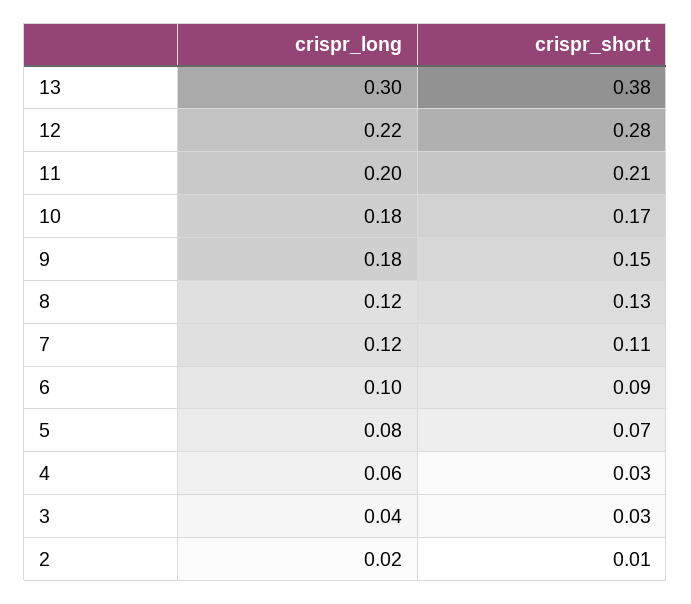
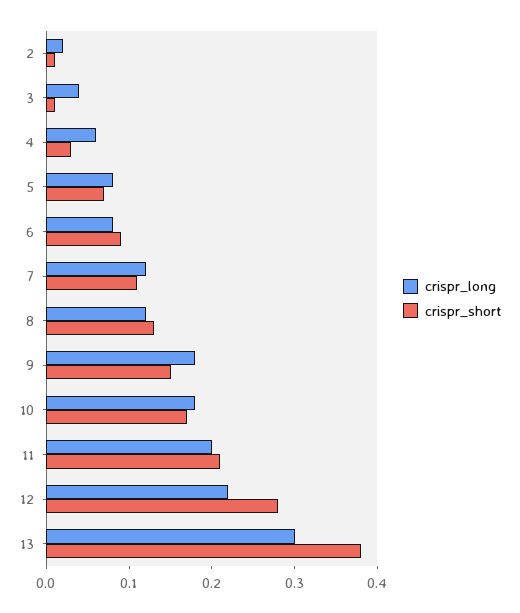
  {
    "crispr_long": {
      "13": 0.3,
      "12": 0.22,
      "11": 0.2,
      "10": 0.18,
      "9": 0.18,
      "8": 0.12,
      "7": 0.12,
-     "6": 0.1,
+     "6": 0.08,
      "5": 0.08,
      "4": 0.06,
      "3": 0.04,
      "2": 0.02
    },
    "crispr_short": {
      "13": 0.38,
      "12": 0.28,
      "11": 0.21,
      "10": 0.17,
      "9": 0.15,
      "8": 0.13,
      "7": 0.11,
      "6": 0.09,
      "5": 0.07,
      "4": 0.03,
-     "3": 0.03,
+     "3": 0.01,
      "2": 0.01
    }
  }

